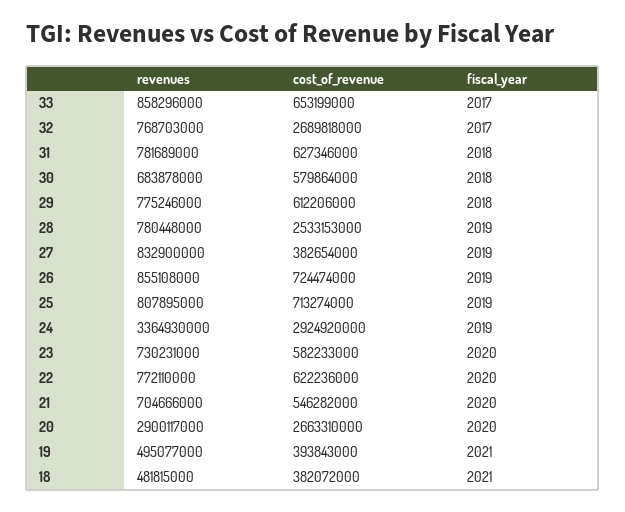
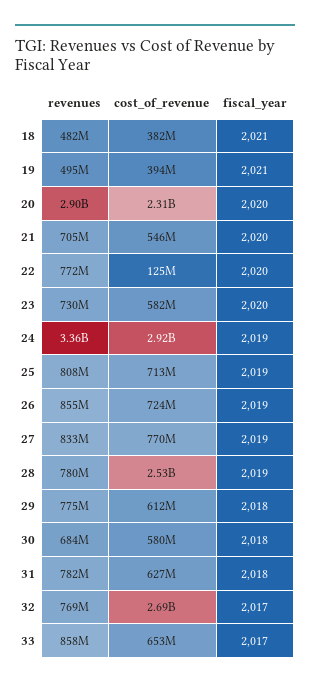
  {
    "revenues": {
      "33": 858296000,
      "32": 768703000,
      "31": 781689000,
      "30": 683878000,
      "29": 775246000,
      "28": 780448000,
      "27": 832900000,
      "26": 855108000,
      "25": 807895000,
      "24": 3364930000,
      "23": 730231000,
      "22": 772110000,
      "21": 704666000,
      "20": 2900117000,
      "19": 495077000,
      "18": 481815000
    },
    "cost_of_revenue": {
      "33": 653199000,
      "32": 2689818000,
      "31": 627346000,
      "30": 579864000,
      "29": 612206000,
      "28": 2533153000,
-     "27": 382654000,
+     "27": 770000000,
      "26": 724474000,
      "25": 713274000,
      "24": 2924920000,
      "23": 582233000,
-     "22": 622236000,
+     "22": 125000000,
      "21": 546282000,
-     "20": 2663310000,
+     "20": 2310000000,
      "19": 393843000,
      "18": 382072000
    },
    "fiscal_year": {
      "33": 2017,
      "32": 2017,
      "31": 2018,
      "30": 2018,
      "29": 2018,
      "28": 2019,
      "27": 2019,
      "26": 2019,
      "25": 2019,
      "24": 2019,
      "23": 2020,
      "22": 2020,
      "21": 2020,
      "20": 2020,
      "19": 2021,
      "18": 2021
    }
  }

